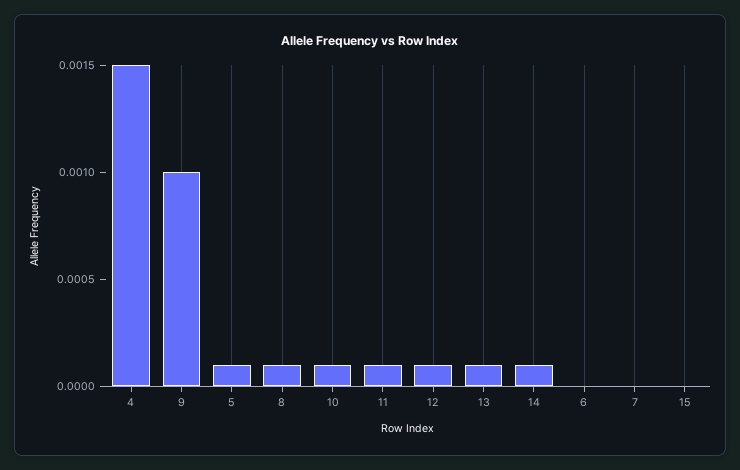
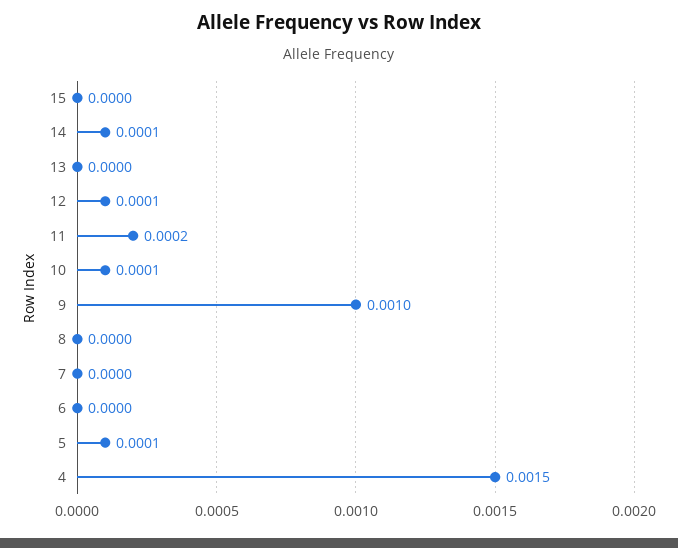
  {
    "4": 0.0015,
    "9": 0.001,
    "5": 0.0001,
-   "8": 0.0001,
+   "8": 0,
    "10": 0.0001,
-   "11": 0.0001,
+   "11": 0.0002,
    "12": 0.0001,
-   "13": 0.0001,
+   "13": 0,
    "14": 0.0001,
    "6": 0,
    "7": 0,
    "15": 0
  }

